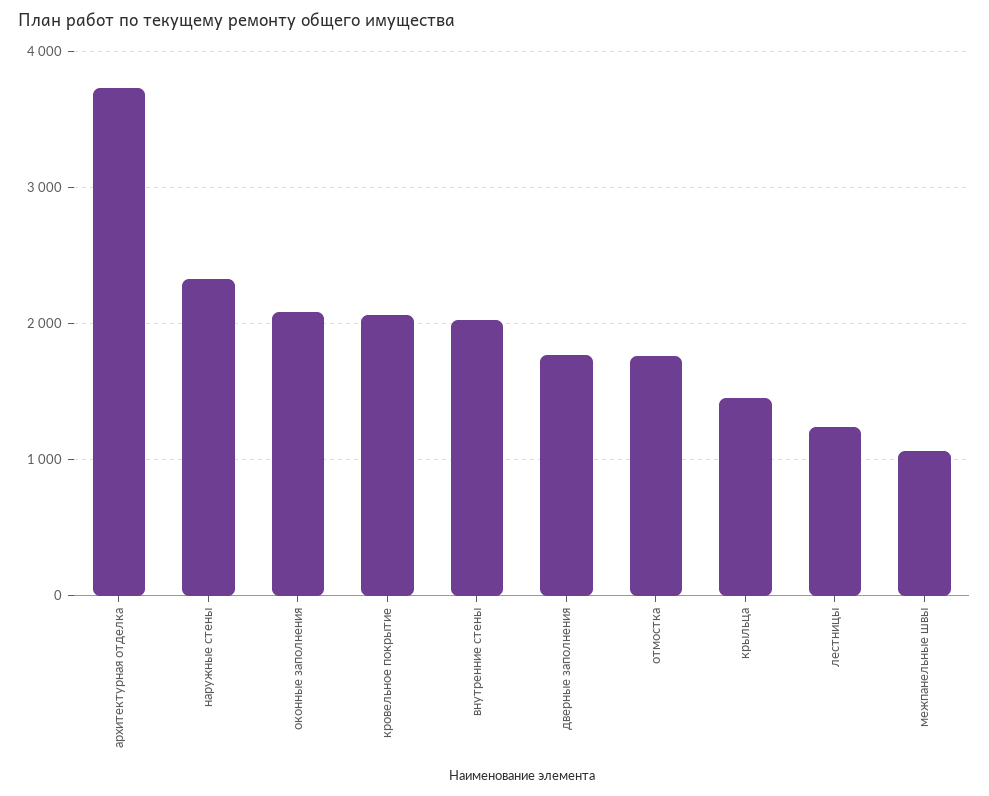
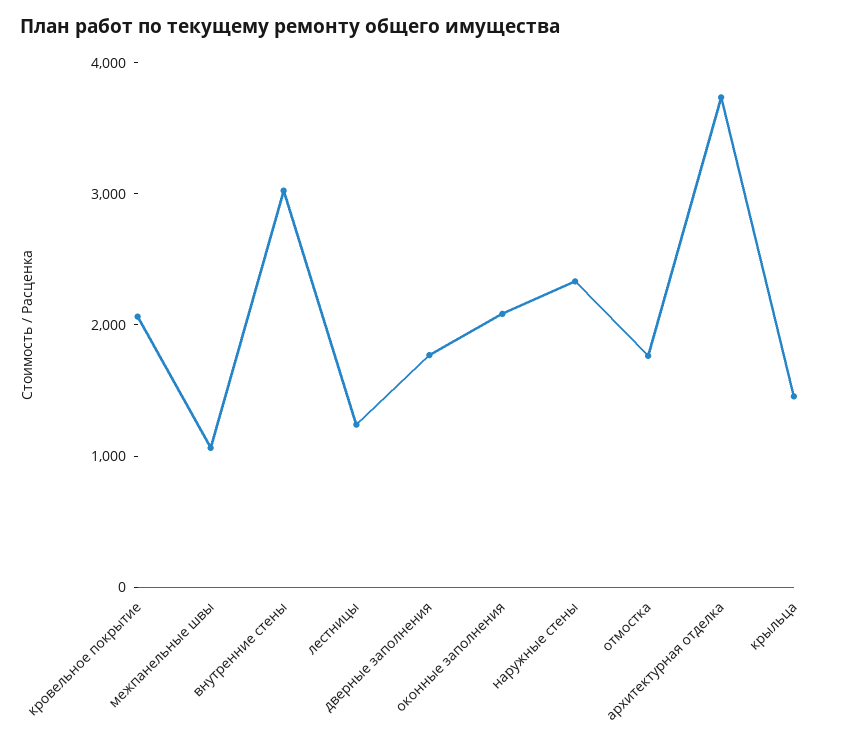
  {
    "архитектурная отделка": 3700,
    "наружные стены": 2300,
    "оконные заполнения": 2100,
    "кровельное покрытие": 2100,
-   "внутренние стены": 2000,
+   "внутренние стены": 3000,
    "дверные заполнения": 1800,
    "отмостка": 1800,
    "крыльца": 1500,
    "лестницы": 1200,
    "межпанельные швы": 1100
  }

